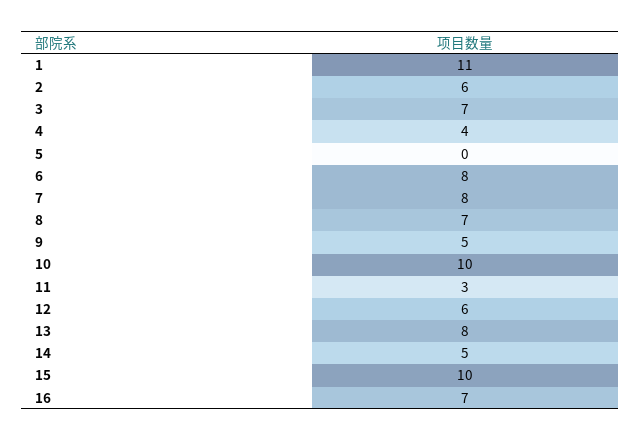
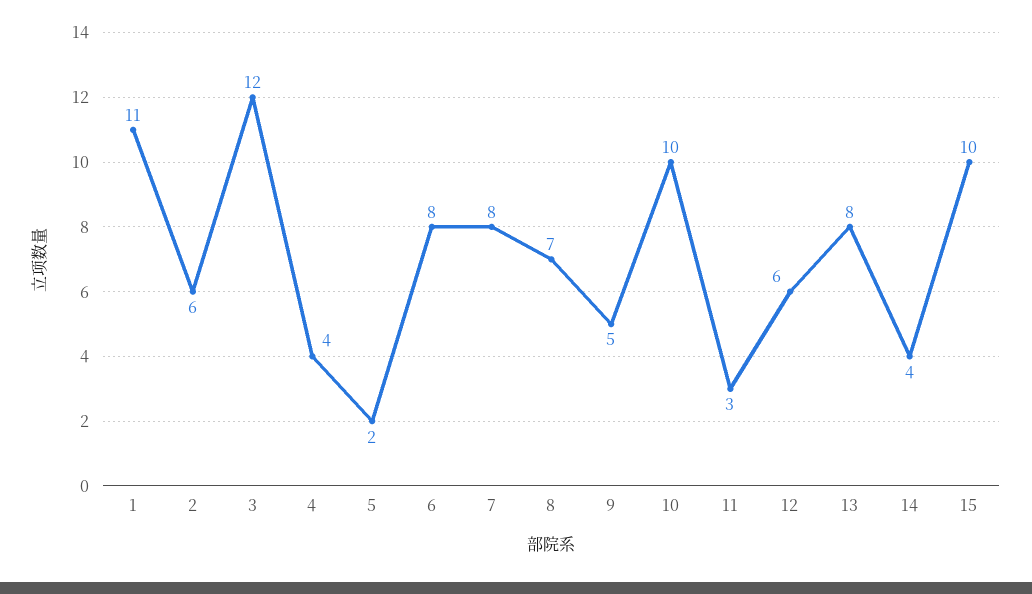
  {
    "1": 11,
    "2": 6,
-   "3": 7,
+   "3": 12,
    "4": 4,
-   "5": 0,
+   "5": 2,
    "6": 8,
    "7": 8,
    "8": 7,
    "9": 5,
    "10": 10,
    "11": 3,
    "12": 6,
    "13": 8,
-   "14": 5,
+   "14": 4,
-   "15": 10,
+   "15": 10
-   "16": 7
  }

